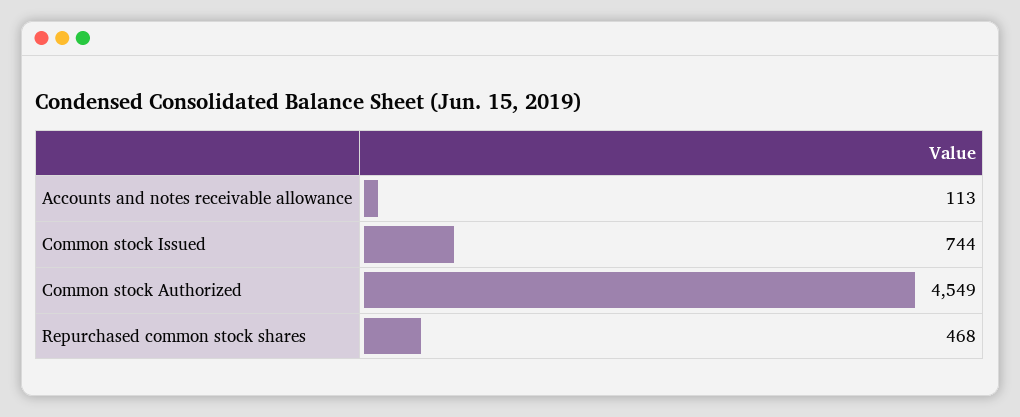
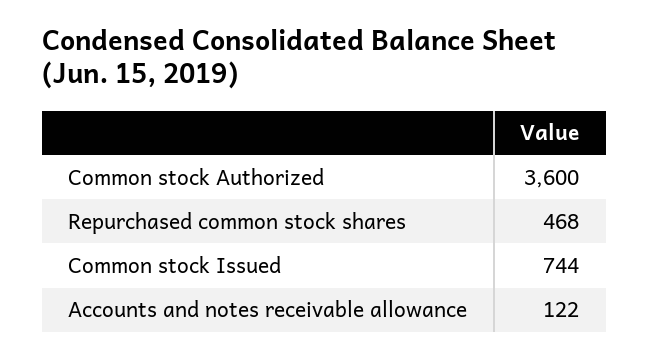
  {
-   "Accounts and notes receivable allowance": 113,
+   "Accounts and notes receivable allowance": 122,
    "Common stock Issued": 744,
-   "Common stock Authorized": 4549,
+   "Common stock Authorized": 3600,
    "Repurchased common stock shares": 468
  }

